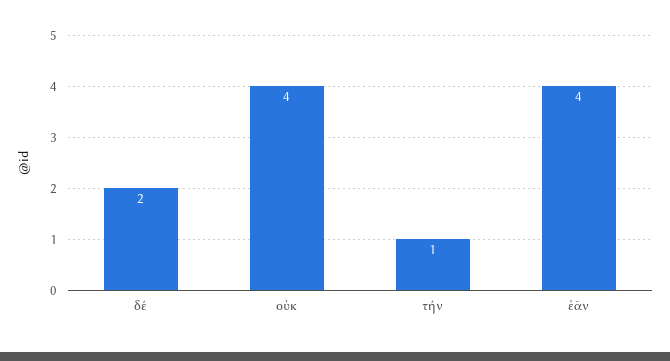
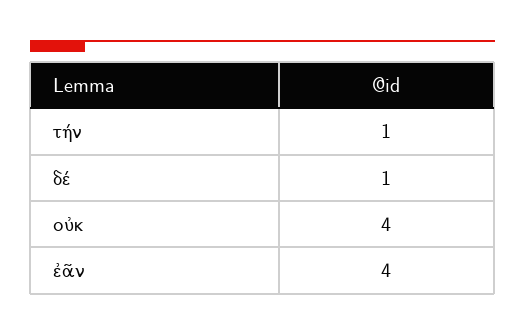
  {
-   "δέ": 2,
+   "δέ": 1,
    "οὐκ": 4,
    "τήν": 1,
    "ἐᾶν": 4
  }

